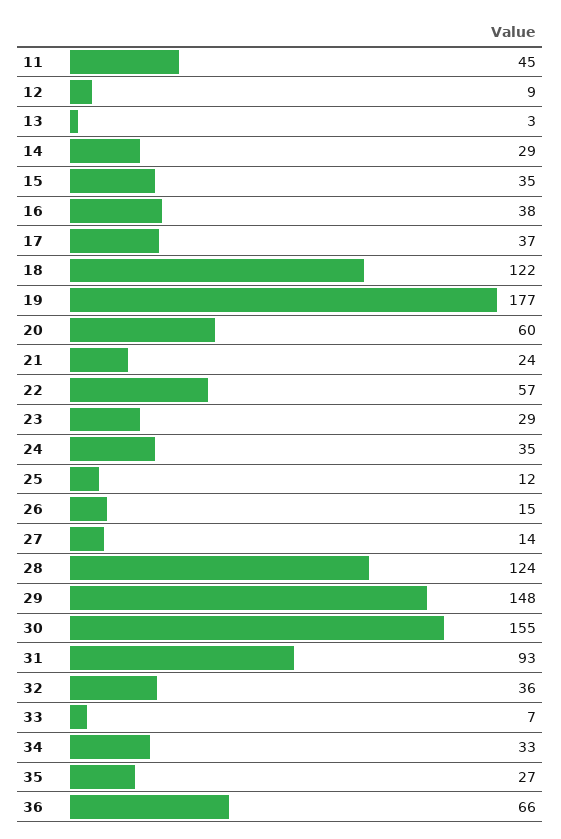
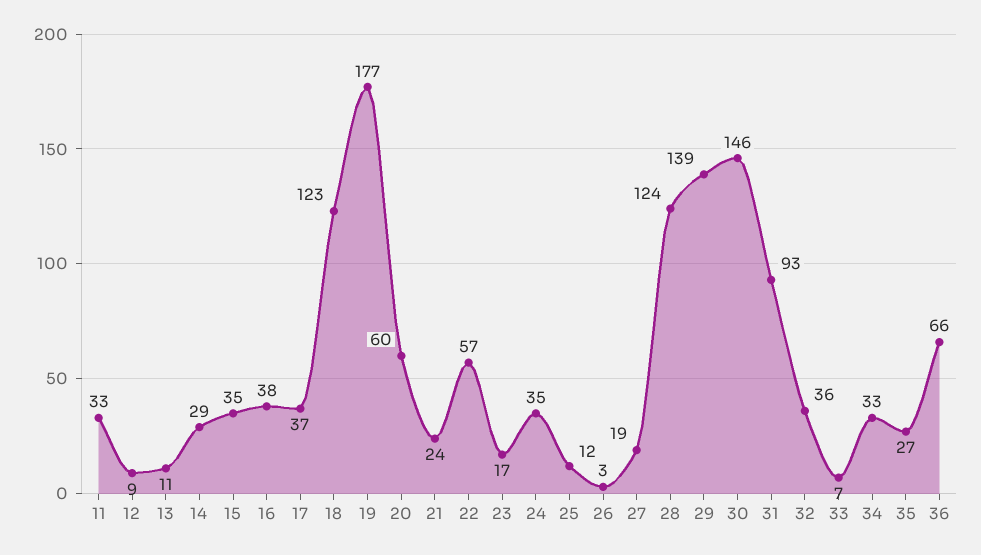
  {
-   "11": 45,
+   "11": 33,
    "12": 9,
-   "13": 3,
+   "13": 11,
    "14": 29,
    "15": 35,
    "16": 38,
    "17": 37,
-   "18": 122,
+   "18": 123,
    "19": 177,
    "20": 60,
    "21": 24,
    "22": 57,
-   "23": 29,
+   "23": 17,
    "24": 35,
    "25": 12,
-   "26": 15,
+   "26": 3,
-   "27": 14,
+   "27": 19,
    "28": 124,
-   "29": 148,
+   "29": 139,
-   "30": 155,
+   "30": 146,
    "31": 93,
    "32": 36,
    "33": 7,
    "34": 33,
    "35": 27,
    "36": 66
  }

